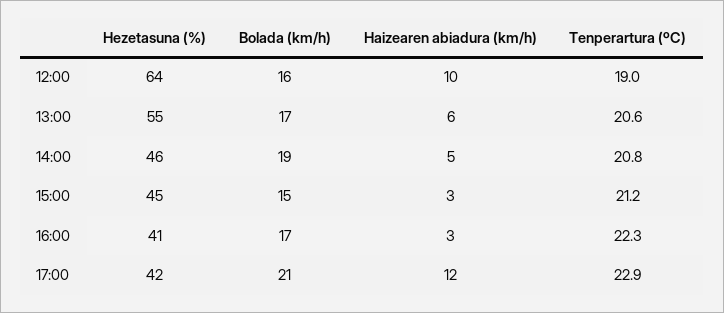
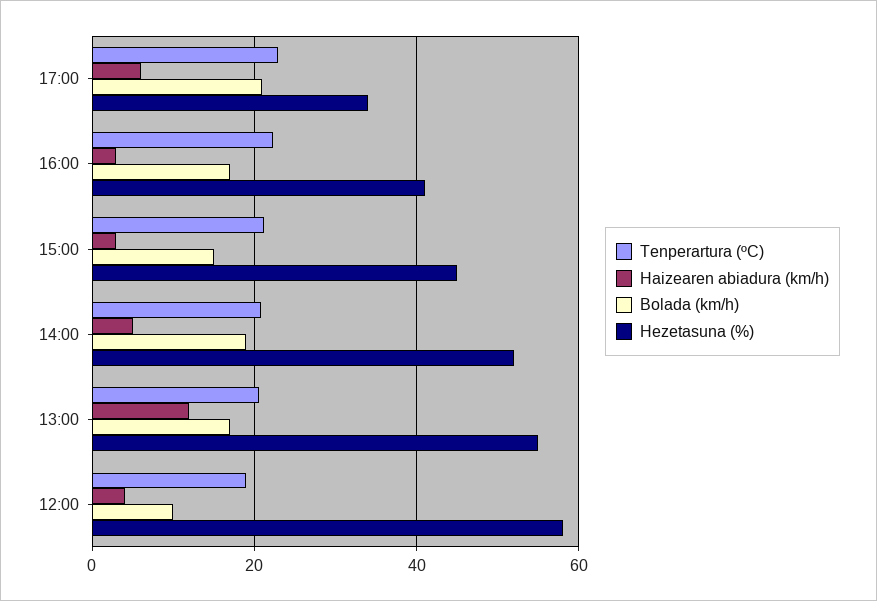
  {
    "Hezetasuna (%)": {
-     "12:00": 64,
+     "12:00": 58,
      "13:00": 55,
-     "14:00": 46,
+     "14:00": 52,
      "15:00": 45,
      "16:00": 41,
-     "17:00": 42
+     "17:00": 34
    },
    "Bolada (km/h)": {
-     "12:00": 16,
+     "12:00": 10,
      "13:00": 17,
      "14:00": 19,
      "15:00": 15,
      "16:00": 17,
      "17:00": 21
    },
    "Haizearen abiadura (km/h)": {
-     "12:00": 10,
+     "12:00": 4,
-     "13:00": 6,
+     "13:00": 12,
      "14:00": 5,
      "15:00": 3,
      "16:00": 3,
-     "17:00": 12
+     "17:00": 6
    },
    "Tenperartura (ºC)": {
      "12:00": 19,
      "13:00": 20.6,
      "14:00": 20.8,
      "15:00": 21.2,
      "16:00": 22.3,
      "17:00": 22.9
    }
  }

